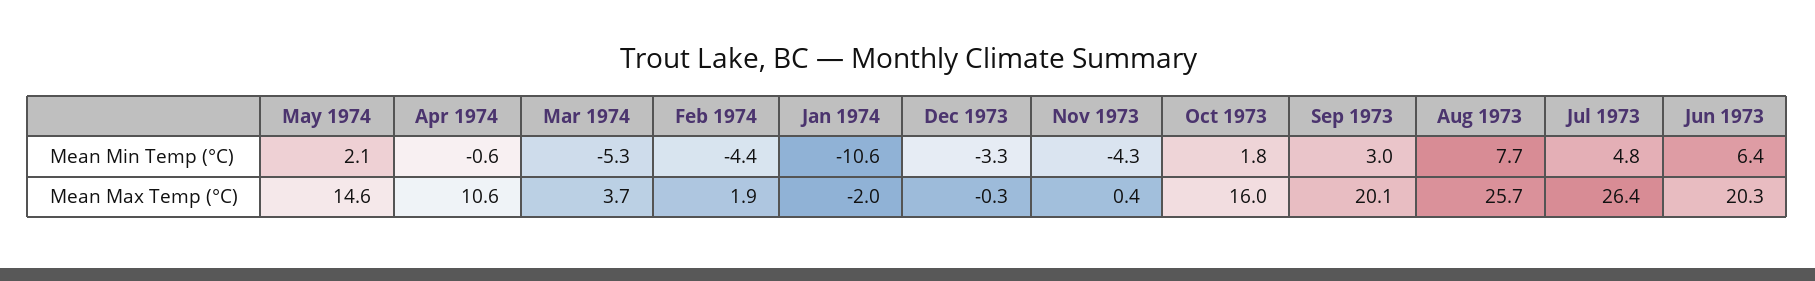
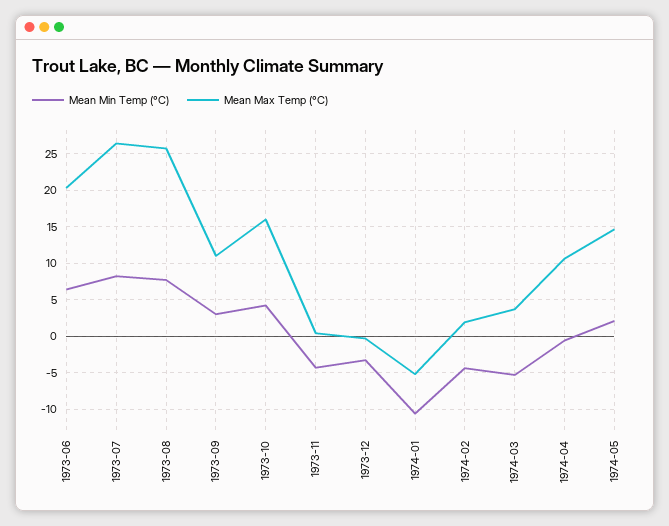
  {
    "Mean Min Temp (°C)": {
      "May 1974": 2.1,
      "Apr 1974": -0.6,
      "Mar 1974": -5.3,
      "Feb 1974": -4.4,
      "Jan 1974": -10.6,
      "Dec 1973": -3.3,
      "Nov 1973": -4.3,
-     "Oct 1973": 1.8,
+     "Oct 1973": 4,
      "Sep 1973": 3,
      "Aug 1973": 7.7,
-     "Jul 1973": 4.8,
+     "Jul 1973": 8,
      "Jun 1973": 6.4
    },
    "Mean Max Temp (°C)": {
      "May 1974": 14.6,
      "Apr 1974": 10.6,
      "Mar 1974": 3.7,
      "Feb 1974": 1.9,
-     "Jan 1974": -2,
+     "Jan 1974": -5,
      "Dec 1973": -0.3,
      "Nov 1973": 0.4,
      "Oct 1973": 16,
-     "Sep 1973": 20.1,
+     "Sep 1973": 11,
      "Aug 1973": 25.7,
      "Jul 1973": 26.4,
      "Jun 1973": 20.3
    }
  }

